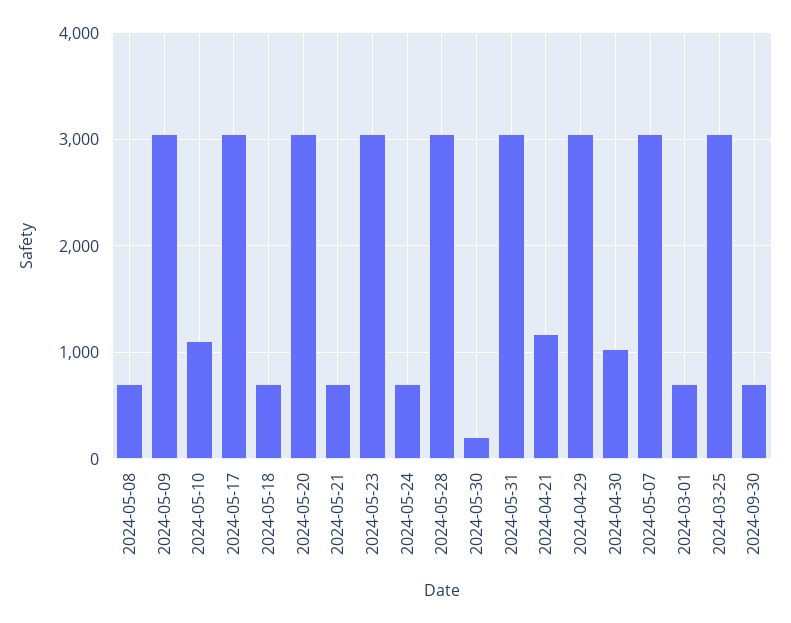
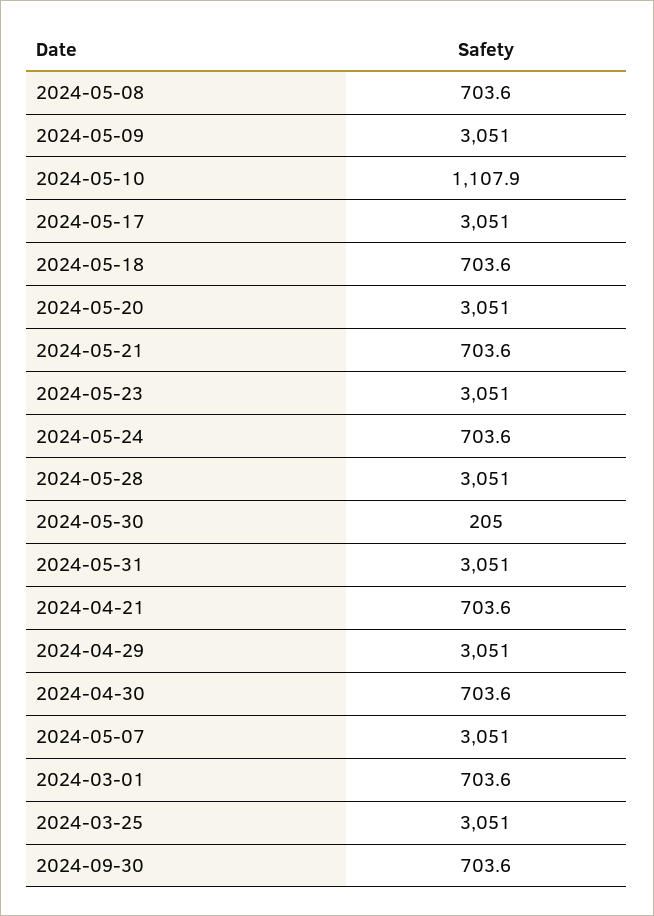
  {
    "2024-05-08": 703.6,
    "2024-05-09": 3051,
    "2024-05-10": 1107.9,
    "2024-05-17": 3051,
    "2024-05-18": 703.6,
    "2024-05-20": 3051,
    "2024-05-21": 703.6,
    "2024-05-23": 3051,
    "2024-05-24": 703.6,
    "2024-05-28": 3051,
    "2024-05-30": 205,
    "2024-05-31": 3051,
-   "2024-04-21": 1200,
+   "2024-04-21": 703.6,
    "2024-04-29": 3051,
-   "2024-04-30": 1000,
+   "2024-04-30": 703.6,
    "2024-05-07": 3051,
    "2024-03-01": 703.6,
    "2024-03-25": 3051,
    "2024-09-30": 703.6
  }

